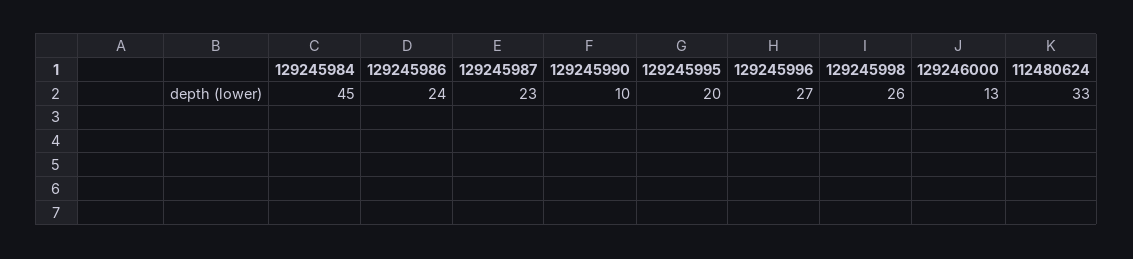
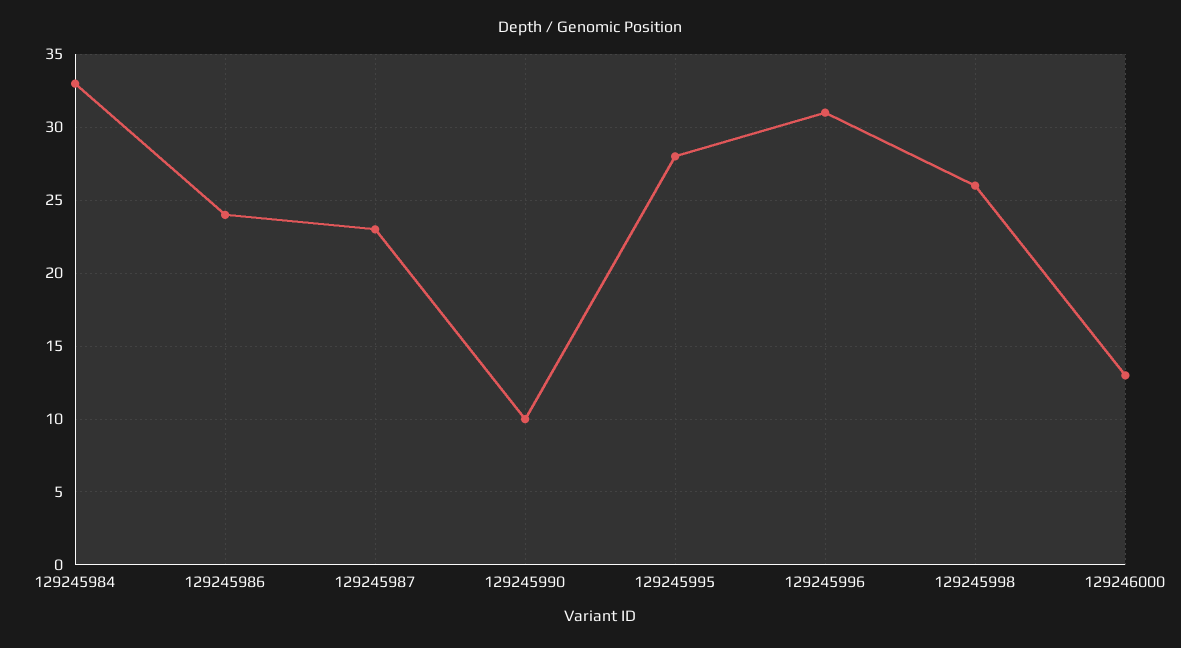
  {
-   "129245984": 45,
+   "129245984": 33,
    "129245986": 24,
    "129245987": 23,
    "129245990": 10,
-   "129245995": 20,
+   "129245995": 28,
-   "129245996": 27,
+   "129245996": 31,
    "129245998": 26,
-   "129246000": 13,
+   "129246000": 13
-   "112480624": 33
  }

